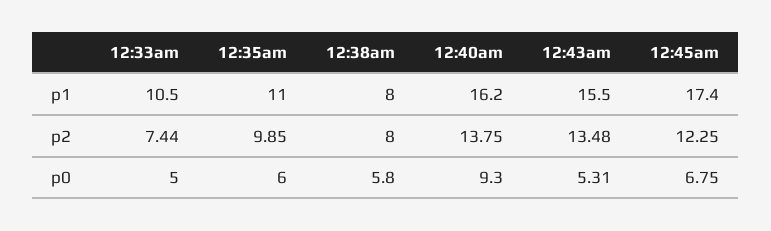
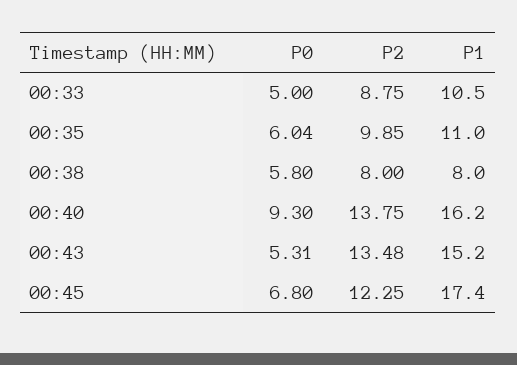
  {
    "12:33am": {
      "p1": 10.5,
-     "p2": 7.44,
+     "p2": 8.75,
      "p0": 5
    },
    "12:35am": {
      "p1": 11,
      "p2": 9.85,
-     "p0": 6
+     "p0": 6.04
    },
    "12:38am": {
      "p1": 8,
      "p2": 8,
      "p0": 5.8
    },
    "12:40am": {
      "p1": 16.2,
      "p2": 13.75,
      "p0": 9.3
    },
    "12:43am": {
-     "p1": 15.5,
+     "p1": 15.2,
      "p2": 13.48,
      "p0": 5.31
    },
    "12:45am": {
      "p1": 17.4,
      "p2": 12.25,
-     "p0": 6.75
+     "p0": 6.8
    }
  }

